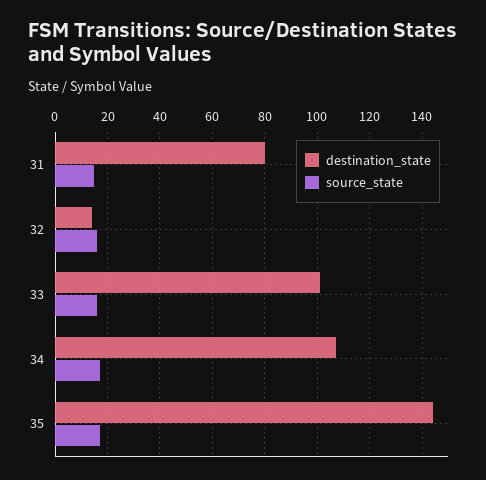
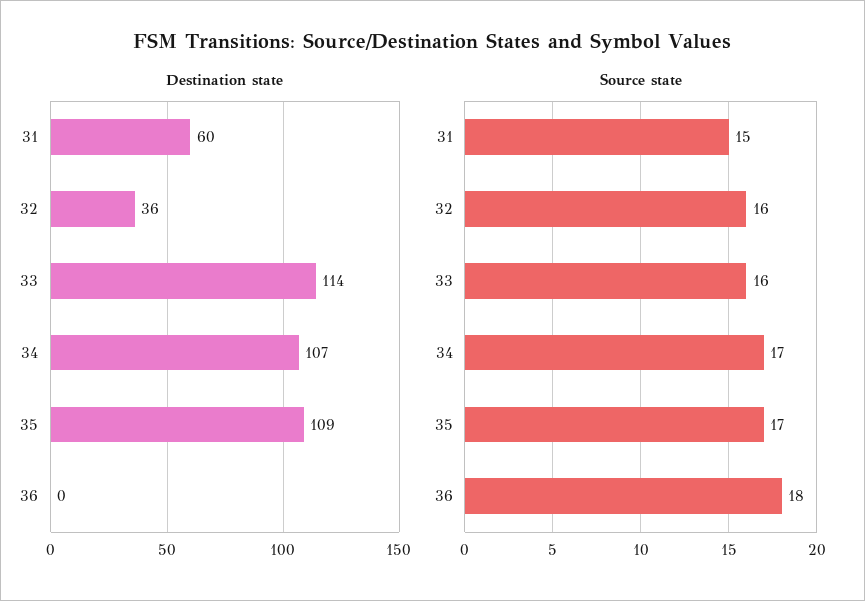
  {
    "destination_state": {
-     "31": 80,
+     "31": 60,
-     "32": 15,
+     "32": 36,
-     "33": 100,
+     "33": 114,
      "34": 107,
-     "35": 145
+     "35": 109,
+     "36": 0
    },
    "source_state": {
      "31": 15,
      "32": 16,
      "33": 16,
      "34": 17,
-     "35": 17
+     "35": 17,
+     "36": 18
    }
  }

